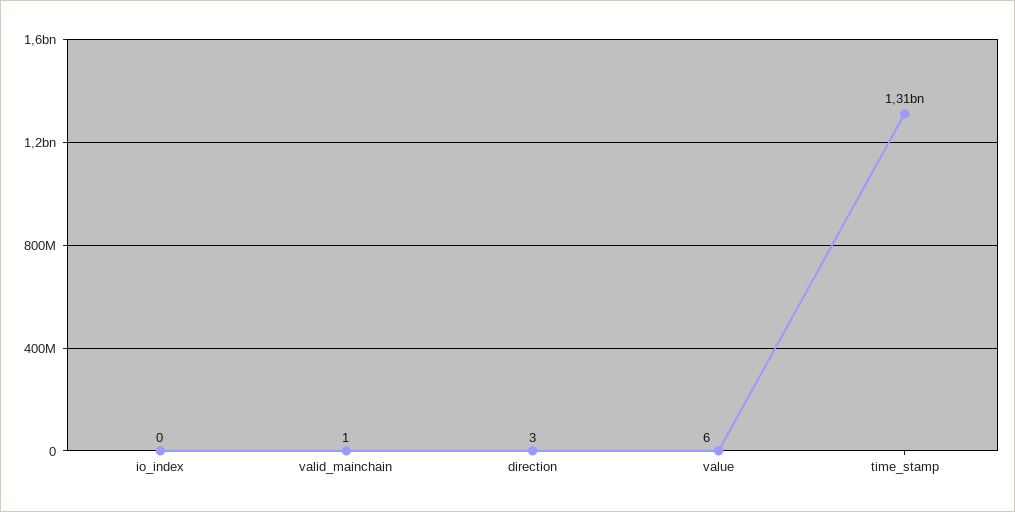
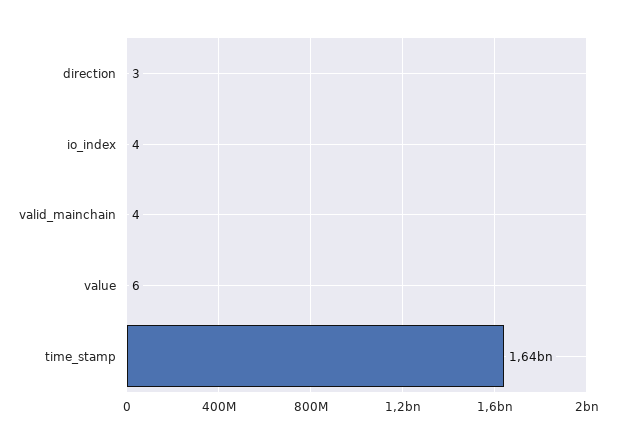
  {
-   "io_index": 0,
+   "io_index": 4,
-   "valid_mainchain": 1,
+   "valid_mainchain": 4,
    "direction": 3,
    "value": 6,
-   "time_stamp": 1310000000
+   "time_stamp": 1640000000
  }

